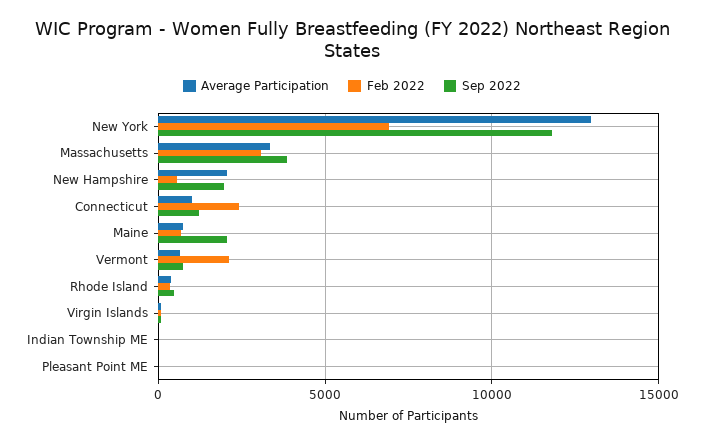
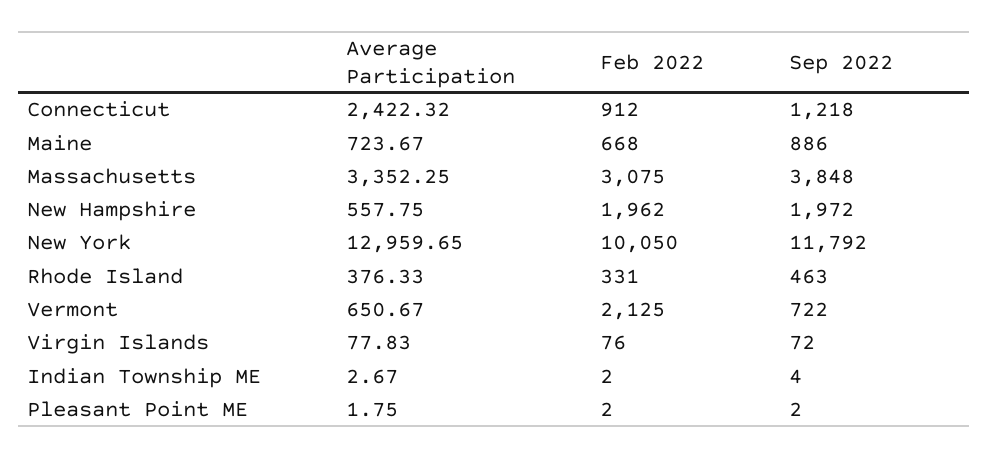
  {
    "Average Participation": {
      "New York": 12959.65,
      "Massachusetts": 3352.25,
-     "New Hampshire": 2000,
+     "New Hampshire": 557.75,
-     "Connecticut": 1000,
+     "Connecticut": 2422.32,
      "Maine": 723.67,
      "Vermont": 650.67,
      "Rhode Island": 376.33,
      "Virgin Islands": 77.83,
      "Indian Township ME": 2.67,
      "Pleasant Point ME": 1.75
    },
    "Feb 2022": {
-     "New York": 7000,
+     "New York": 10050,
      "Massachusetts": 3075,
-     "New Hampshire": 500,
+     "New Hampshire": 1962,
-     "Connecticut": 2500,
+     "Connecticut": 912,
      "Maine": 668,
      "Vermont": 2125,
      "Rhode Island": 331,
      "Virgin Islands": 76,
      "Indian Township ME": 2,
      "Pleasant Point ME": 2
    },
    "Sep 2022": {
      "New York": 11792,
      "Massachusetts": 3848,
      "New Hampshire": 1972,
      "Connecticut": 1218,
-     "Maine": 2000,
+     "Maine": 886,
      "Vermont": 722,
      "Rhode Island": 463,
      "Virgin Islands": 72,
      "Indian Township ME": 4,
      "Pleasant Point ME": 2
    }
  }

